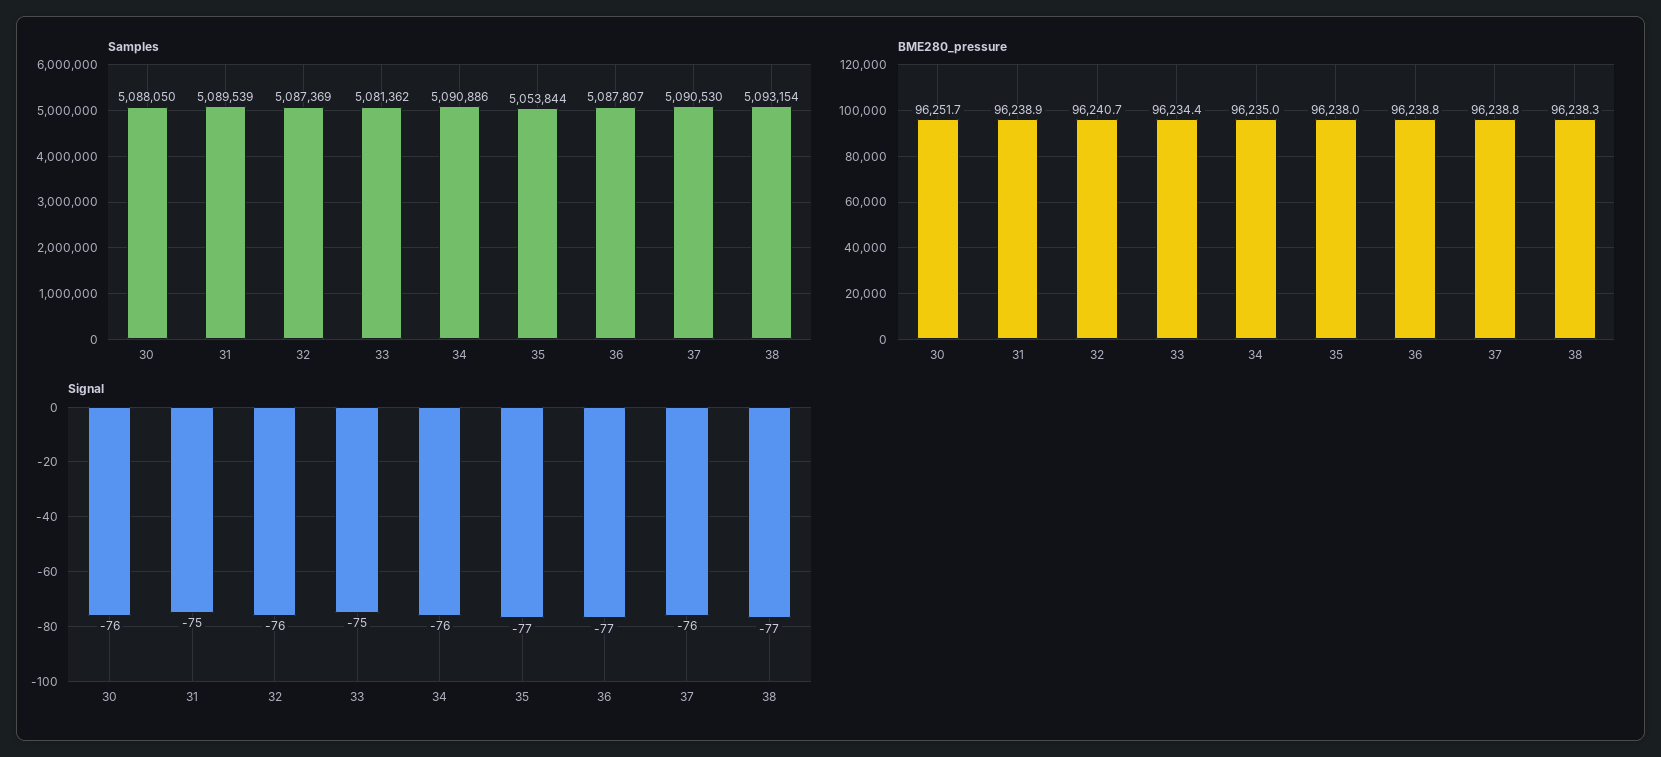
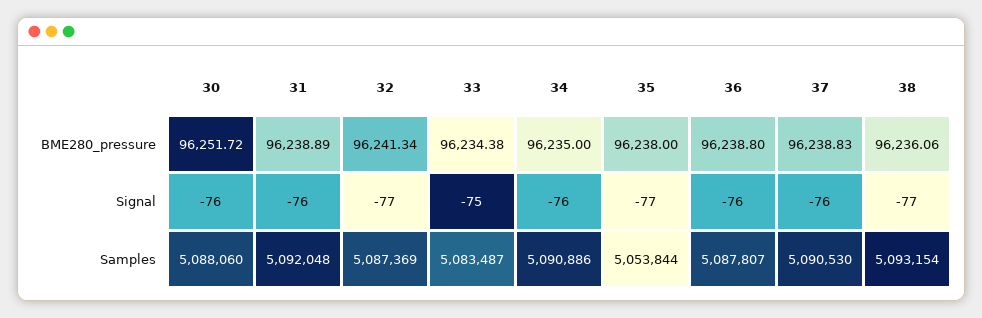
  {
    "Samples": {
-     "30": 5088050,
+     "30": 5088060,
-     "31": 5089539,
+     "31": 5092048,
      "32": 5087369,
-     "33": 5081362,
+     "33": 5083487,
      "34": 5090886,
      "35": 5053844,
      "36": 5087807,
      "37": 5090530,
      "38": 5093154
    },
    "BME280_pressure": {
      "30": 96251.72,
      "31": 96238.89,
-     "32": 96240.7,
+     "32": 96241.34,
      "33": 96234.38,
      "34": 96235,
      "35": 96238,
      "36": 96238.8,
      "37": 96238.83,
-     "38": 96238.3
+     "38": 96236.06
    },
    "Signal": {
      "30": -76,
-     "31": -75,
+     "31": -76,
-     "32": -76,
+     "32": -77,
      "33": -75,
      "34": -76,
      "35": -77,
-     "36": -77,
+     "36": -76,
      "37": -76,
      "38": -77
    }
  }

